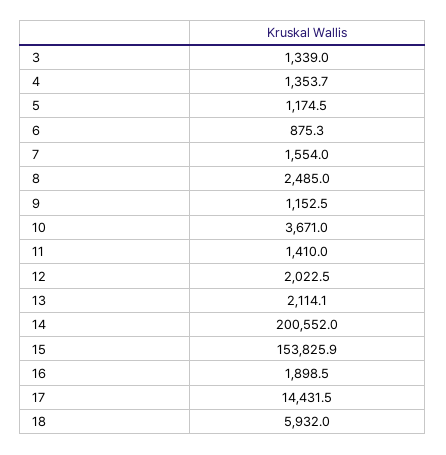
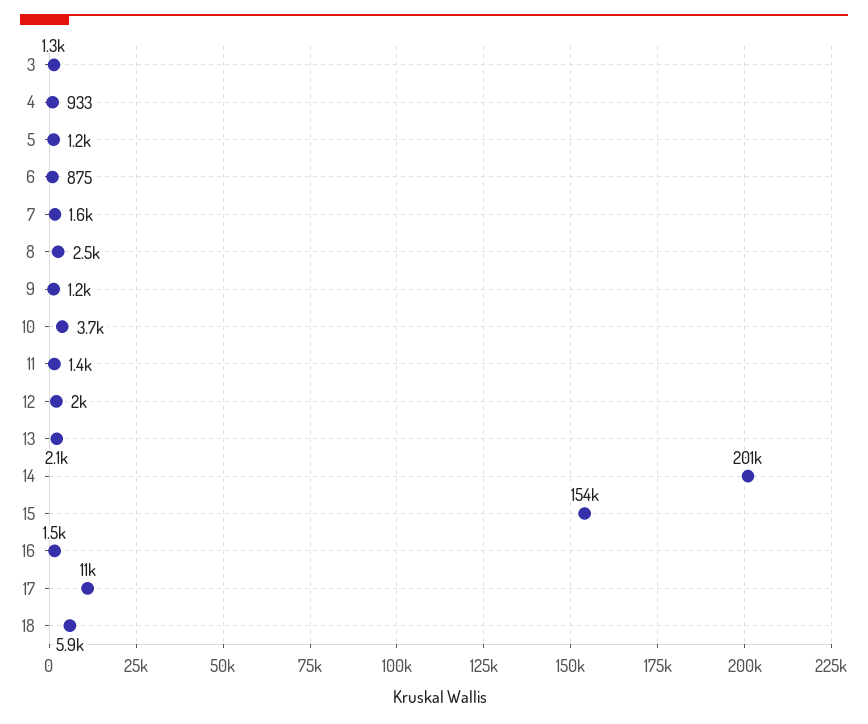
  {
    "3": 1339,
-   "4": 1353.7,
+   "4": 933,
    "5": 1174.5,
    "6": 875.3,
    "7": 1554,
    "8": 2485,
    "9": 1152.5,
    "10": 3671,
    "11": 1410,
    "12": 2022.5,
    "13": 2114.1,
    "14": 200552,
    "15": 153825.9,
-   "16": 1898.5,
+   "16": 1500,
-   "17": 14431.5,
+   "17": 11000,
    "18": 5932
  }

